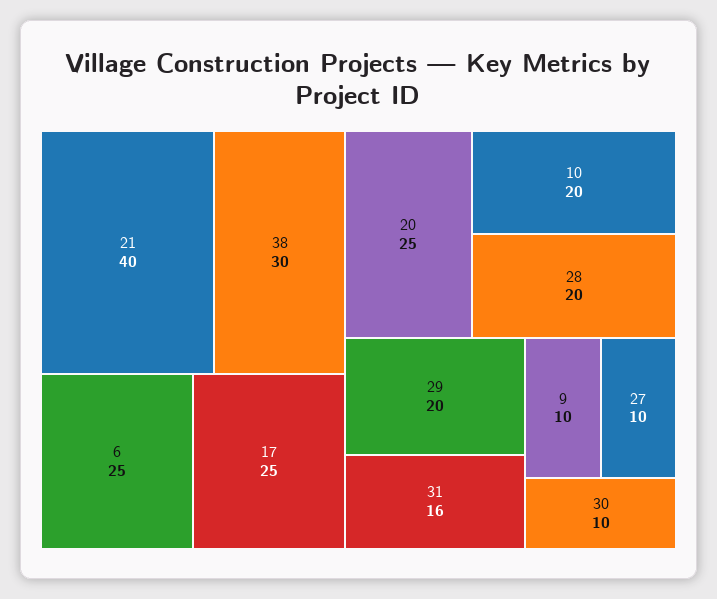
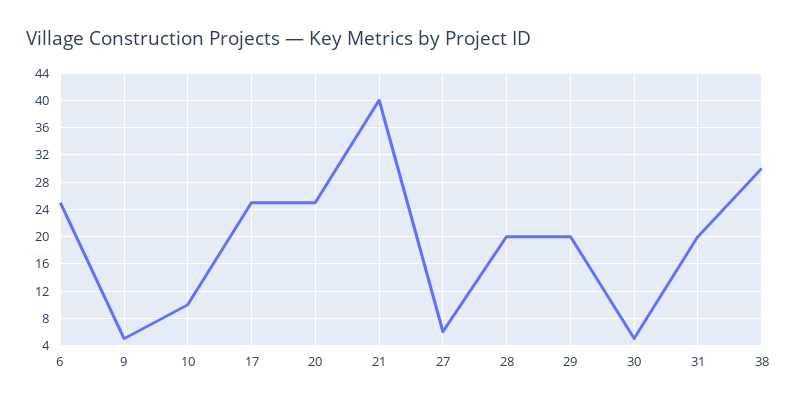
  {
    "21": 40,
    "38": 30,
    "6": 25,
    "17": 25,
    "20": 25,
-   "10": 20,
+   "10": 10,
    "28": 20,
    "29": 20,
-   "31": 16,
+   "31": 20,
-   "9": 10,
+   "9": 5,
-   "27": 10,
+   "27": 6,
-   "30": 10
+   "30": 5
  }

